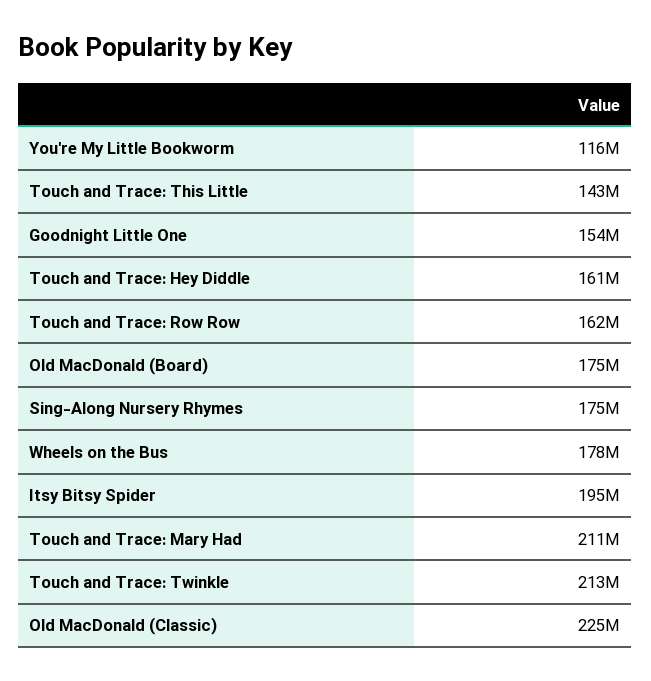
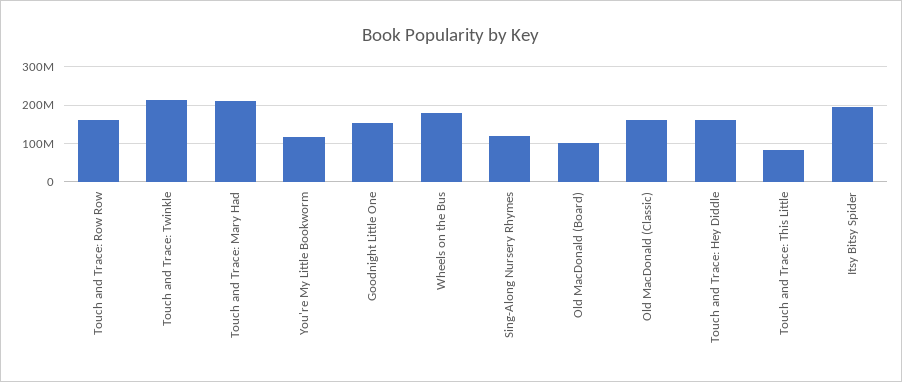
  {
    "You're My Little Bookworm": 116000000,
-   "Touch and Trace: This Little": 143000000,
+   "Touch and Trace: This Little": 80000000,
    "Goodnight Little One": 154000000,
    "Touch and Trace: Hey Diddle": 161000000,
    "Touch and Trace: Row Row": 162000000,
-   "Old MacDonald (Board)": 175000000,
+   "Old MacDonald (Board)": 100000000,
-   "Sing-Along Nursery Rhymes": 175000000,
+   "Sing-Along Nursery Rhymes": 120000000,
    "Wheels on the Bus": 178000000,
    "Itsy Bitsy Spider": 195000000,
    "Touch and Trace: Mary Had": 211000000,
    "Touch and Trace: Twinkle": 213000000,
-   "Old MacDonald (Classic)": 225000000
+   "Old MacDonald (Classic)": 160000000
  }

